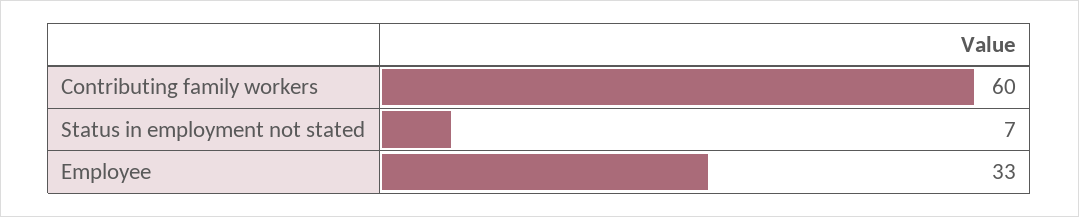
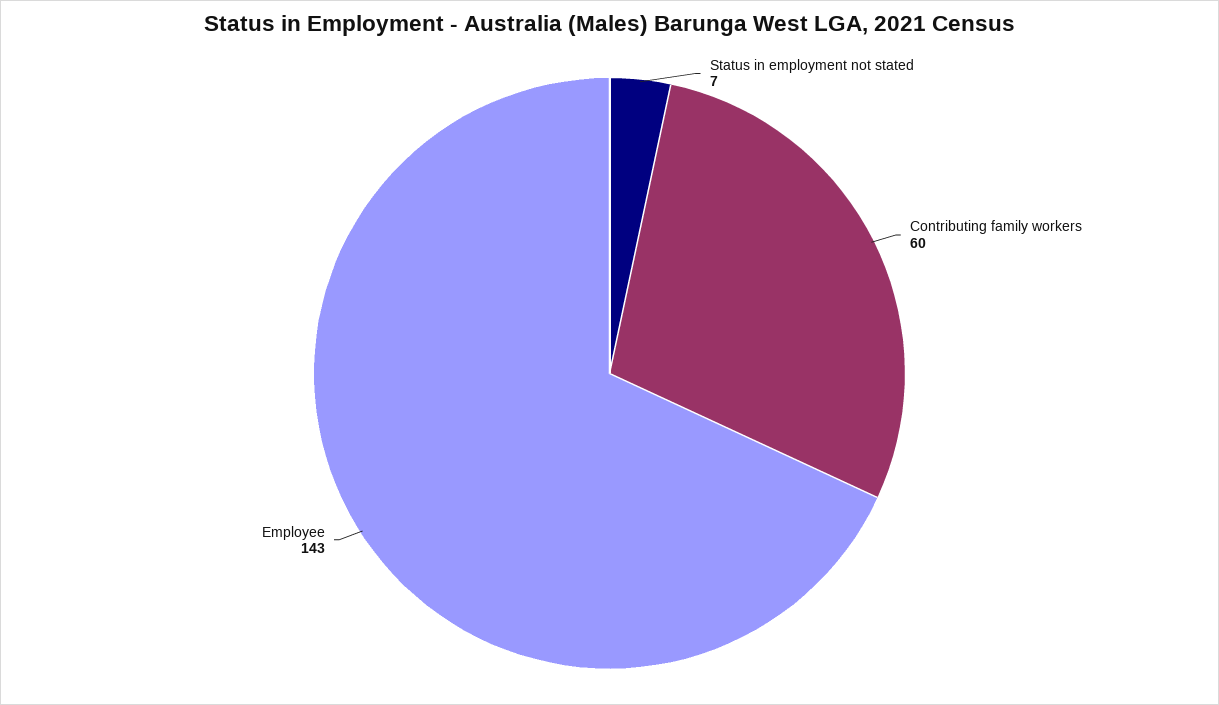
  {
    "Contributing family workers": 60,
    "Status in employment not stated": 7,
-   "Employee": 33
+   "Employee": 143
  }

